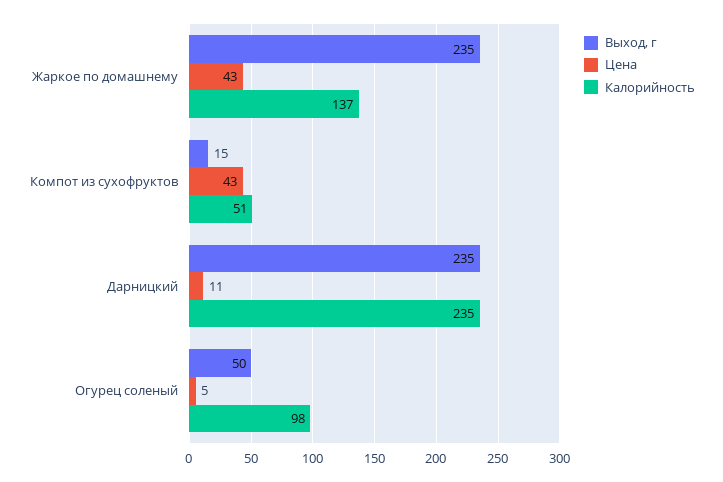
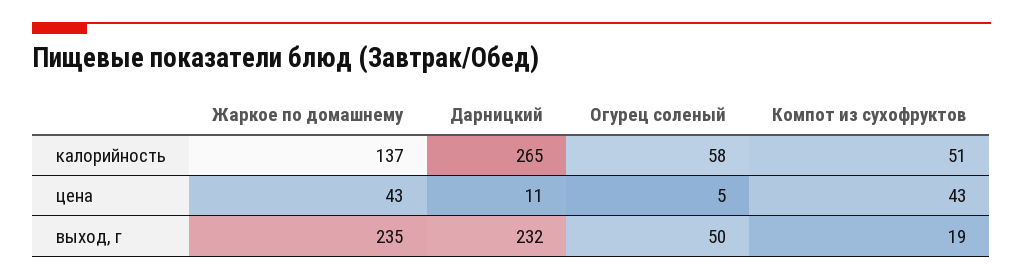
  {
    "Выход, г": {
      "Жаркое по домашнему": 235,
-     "Компот из сухофруктов": 15,
+     "Компот из сухофруктов": 19,
-     "Дарницкий": 235,
+     "Дарницкий": 232,
      "Огурец соленый": 50
    },
    "Цена": {
      "Жаркое по домашнему": 43,
      "Компот из сухофруктов": 43,
      "Дарницкий": 11,
      "Огурец соленый": 5
    },
    "Калорийность": {
      "Жаркое по домашнему": 137,
      "Компот из сухофруктов": 51,
-     "Дарницкий": 235,
+     "Дарницкий": 265,
-     "Огурец соленый": 98
+     "Огурец соленый": 58
    }
  }

